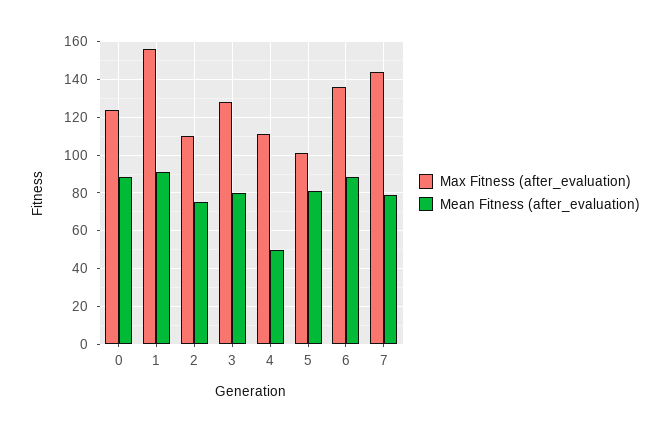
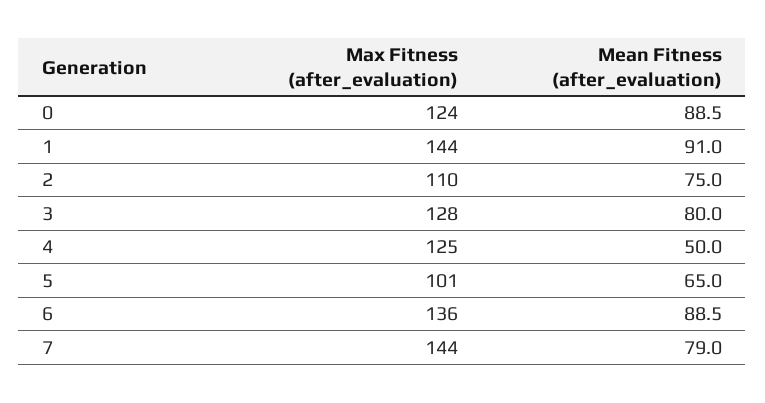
  {
    "Max Fitness (after_evaluation)": {
      "0": 124,
-     "1": 155,
+     "1": 144,
      "2": 110,
      "3": 128,
-     "4": 110,
+     "4": 125,
      "5": 101,
      "6": 136,
      "7": 144
    },
    "Mean Fitness (after_evaluation)": {
      "0": 88.5,
      "1": 91,
      "2": 75,
      "3": 80,
      "4": 50,
-     "5": 80,
+     "5": 65,
      "6": 88.5,
      "7": 79
    }
  }

